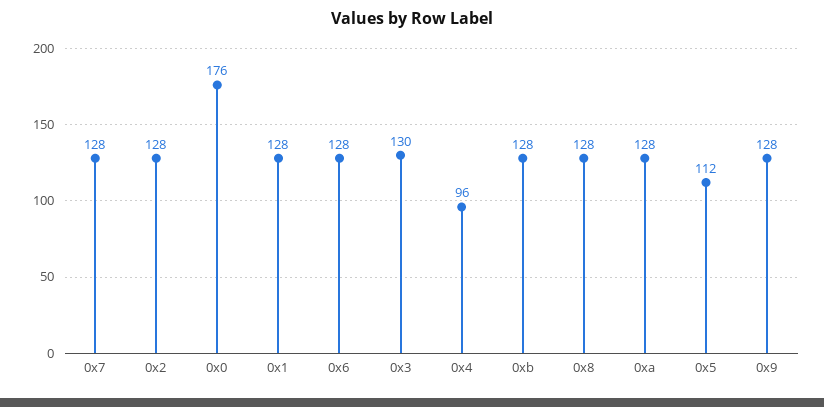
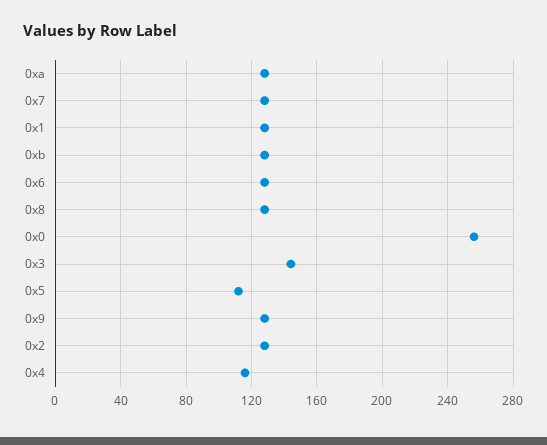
  {
    "0x7": 128,
    "0x2": 128,
-   "0x0": 176,
+   "0x0": 255,
    "0x1": 128,
    "0x6": 128,
-   "0x3": 130,
+   "0x3": 145,
-   "0x4": 96,
+   "0x4": 115,
    "0xb": 128,
    "0x8": 128,
    "0xa": 128,
    "0x5": 112,
    "0x9": 128
  }

